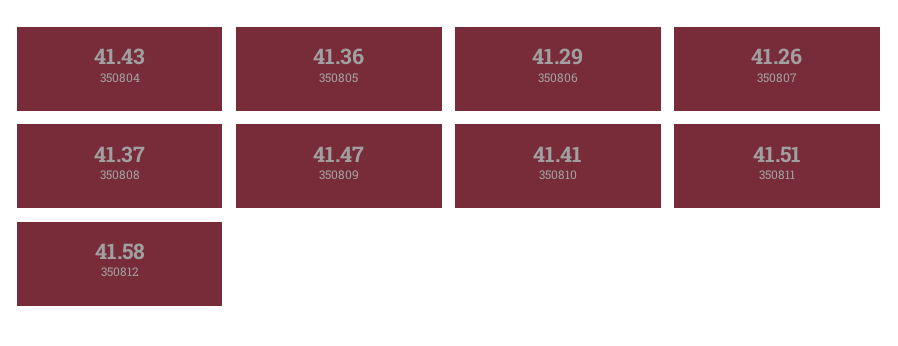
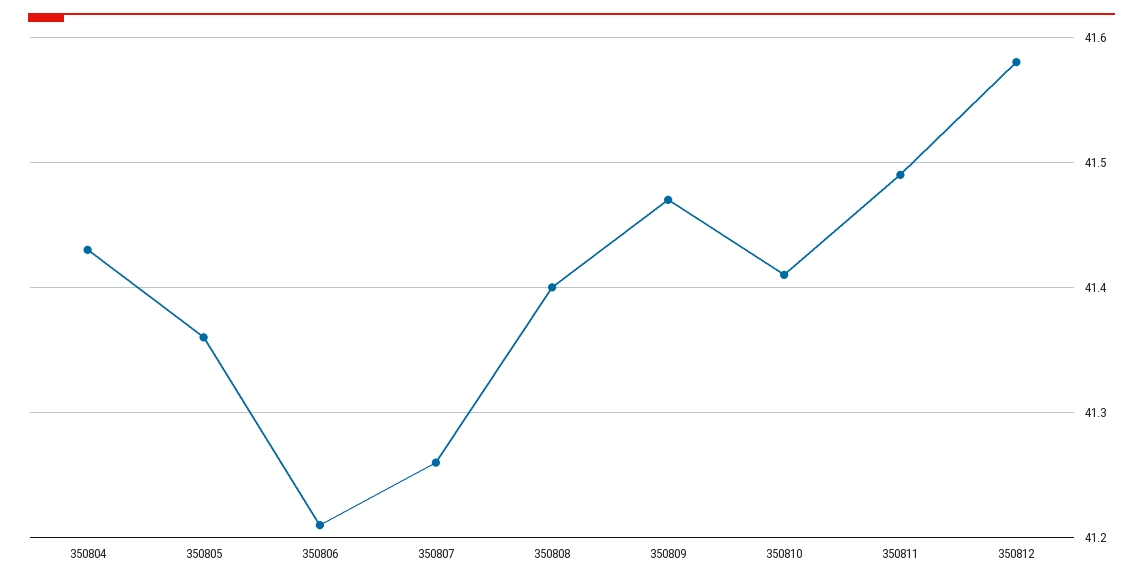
  {
    "350804": 41.43,
    "350805": 41.36,
-   "350806": 41.29,
+   "350806": 41.21,
    "350807": 41.26,
-   "350808": 41.37,
+   "350808": 41.4,
    "350809": 41.47,
    "350810": 41.41,
-   "350811": 41.51,
+   "350811": 41.49,
    "350812": 41.58
  }

